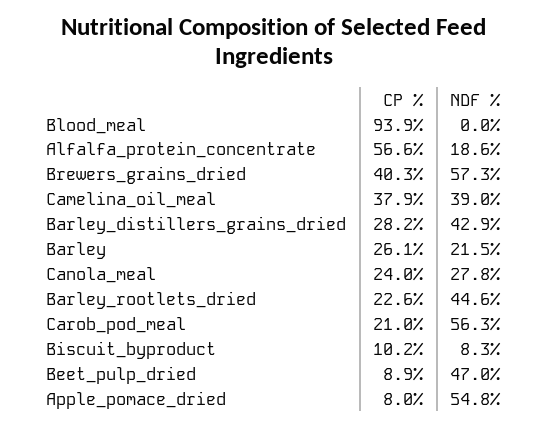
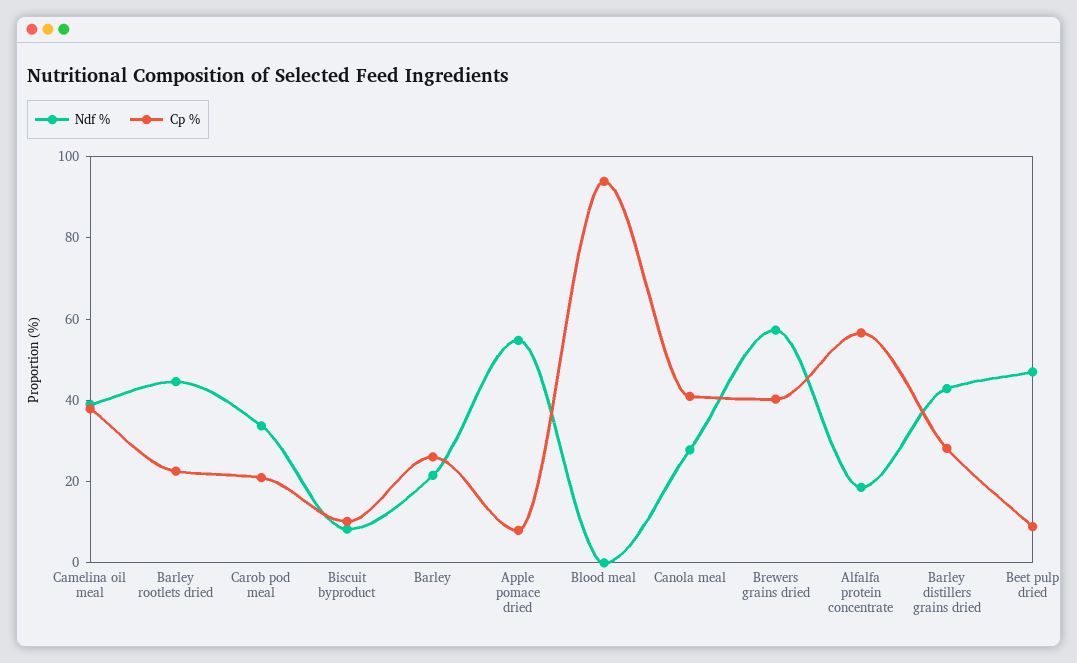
  {
    "CP %": {
      "Blood_meal": 93.9,
      "Alfalfa_protein_concentrate": 56.6,
      "Brewers_grains_dried": 40.3,
      "Camelina_oil_meal": 37.9,
      "Barley_distillers_grains_dried": 28.2,
      "Barley": 26.1,
-     "Canola_meal": 24,
+     "Canola_meal": 40,
      "Barley_rootlets_dried": 22.6,
      "Carob_pod_meal": 21,
      "Biscuit_byproduct": 10.2,
      "Beet_pulp_dried": 8.9,
      "Apple_pomace_dried": 8
    },
    "NDF %": {
      "Blood_meal": 0,
      "Alfalfa_protein_concentrate": 18.6,
      "Brewers_grains_dried": 57.3,
      "Camelina_oil_meal": 39,
      "Barley_distillers_grains_dried": 42.9,
      "Barley": 21.5,
      "Canola_meal": 27.8,
      "Barley_rootlets_dried": 44.6,
-     "Carob_pod_meal": 56.3,
+     "Carob_pod_meal": 35,
      "Biscuit_byproduct": 8.3,
      "Beet_pulp_dried": 47,
      "Apple_pomace_dried": 54.8
    }
  }

